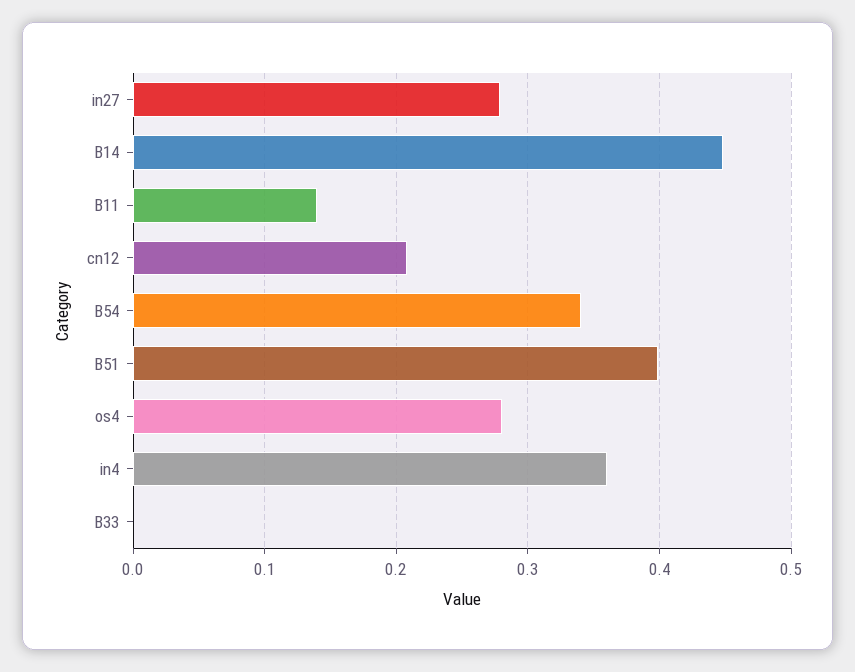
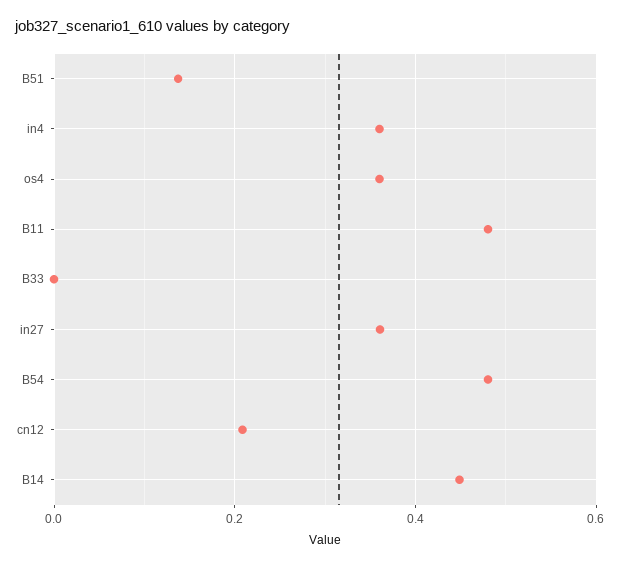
  {
-   "in27": 0.28,
+   "in27": 0.36,
    "B14": 0.45,
-   "B11": 0.14,
+   "B11": 0.48,
    "cn12": 0.21,
-   "B54": 0.34,
+   "B54": 0.48,
-   "B51": 0.4,
+   "B51": 0.14,
-   "os4": 0.28,
+   "os4": 0.36,
    "in4": 0.36,
    "B33": 0
  }

